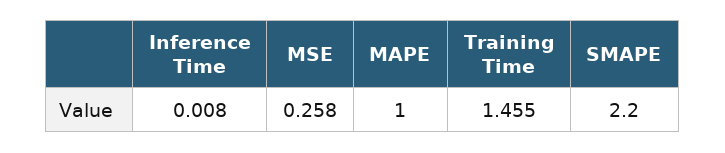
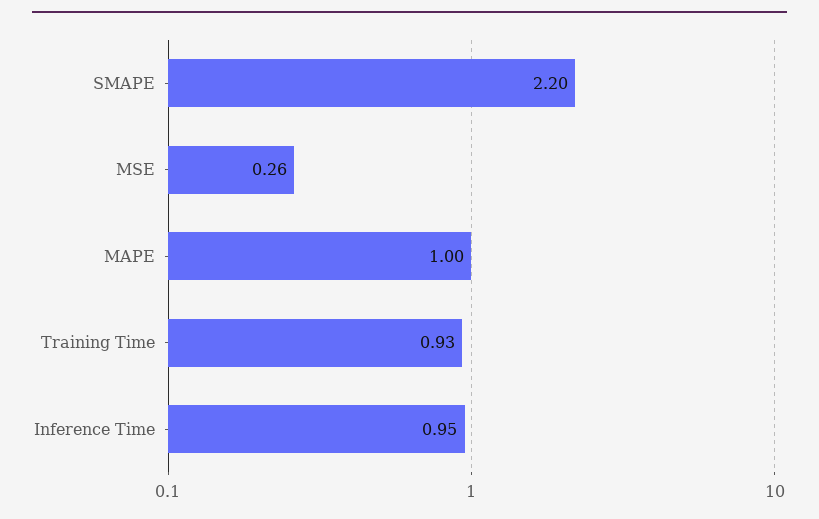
  {
-   "Inference Time": 0.008,
+   "Inference Time": 0.95,
    "MSE": 0.258,
    "MAPE": 1,
-   "Training Time": 1.455,
+   "Training Time": 0.93,
    "SMAPE": 2.2
  }

